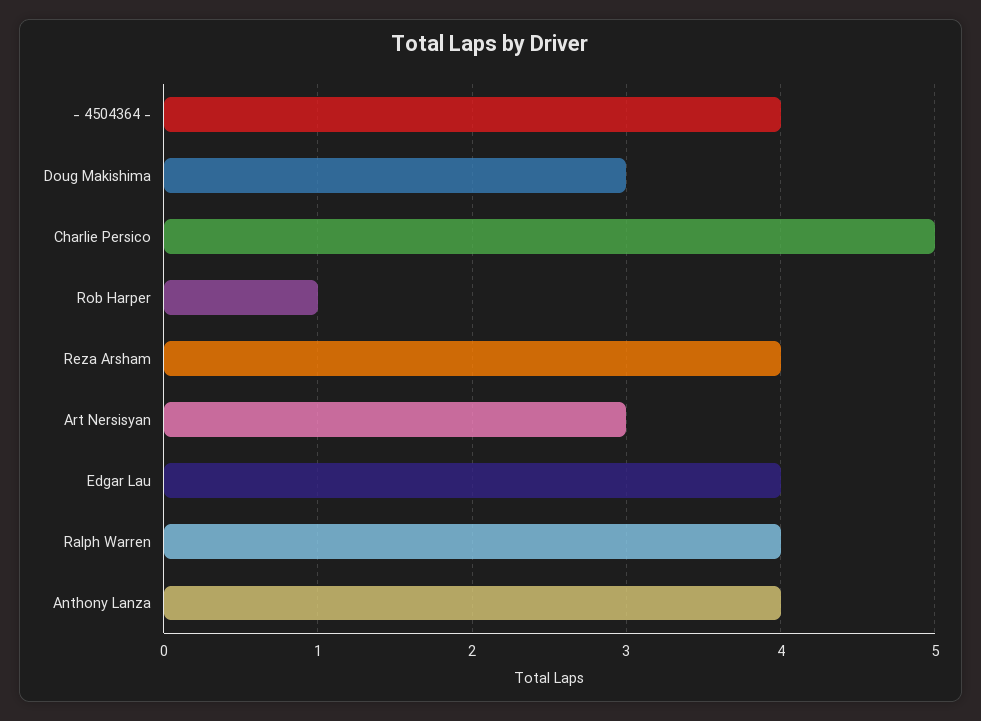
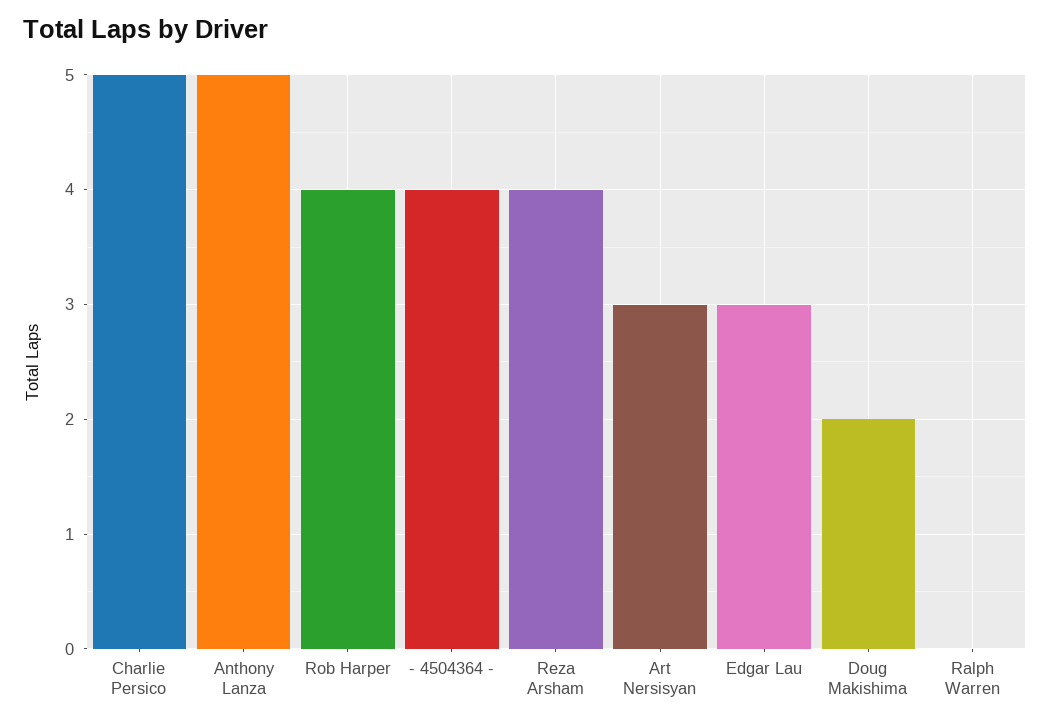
  {
    "- 4504364 -": 4,
-   "Doug Makishima": 3,
+   "Doug Makishima": 2,
    "Charlie Persico": 5,
-   "Rob Harper": 1,
+   "Rob Harper": 4,
    "Reza Arsham": 4,
    "Art Nersisyan": 3,
-   "Edgar Lau": 4,
+   "Edgar Lau": 3,
-   "Ralph Warren": 4,
+   "Ralph Warren": 0,
-   "Anthony Lanza": 4
+   "Anthony Lanza": 5
  }

